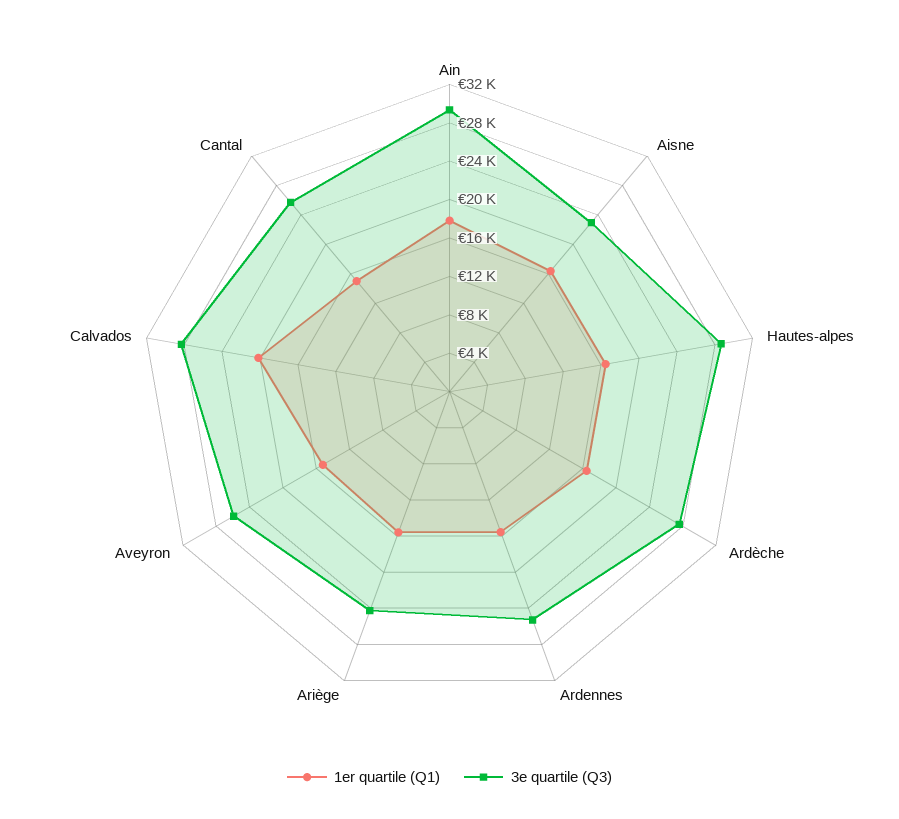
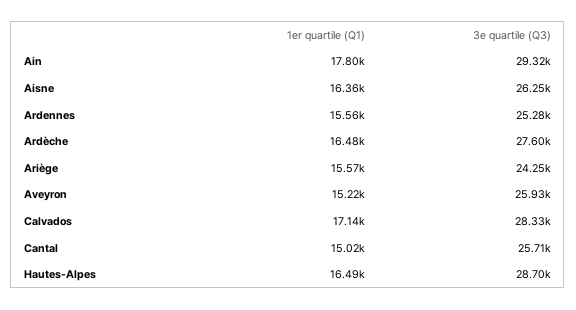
  {
    "1er quartile (Q1)": {
      "Ain": 17800,
      "Aisne": 16360,
      "Hautes-alpes": 16490,
      "Ardèche": 16480,
      "Ardennes": 15560,
      "Ariège": 15570,
      "Aveyron": 15220,
-     "Calvados": 20000,
+     "Calvados": 17140,
      "Cantal": 15020
    },
    "3e quartile (Q3)": {
      "Ain": 29320,
-     "Aisne": 23000,
+     "Aisne": 26250,
      "Hautes-alpes": 28700,
      "Ardèche": 27600,
      "Ardennes": 25280,
      "Ariège": 24250,
      "Aveyron": 25930,
      "Calvados": 28330,
      "Cantal": 25710
    }
  }

